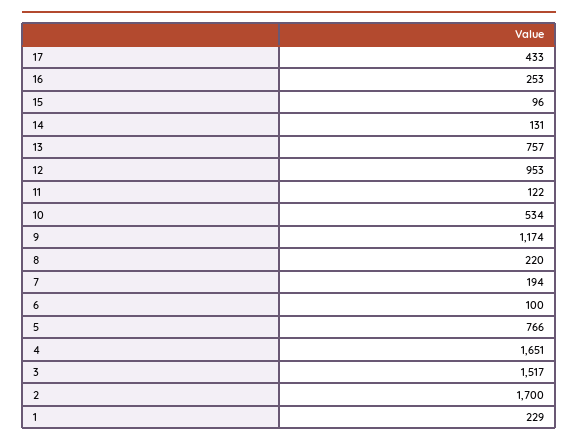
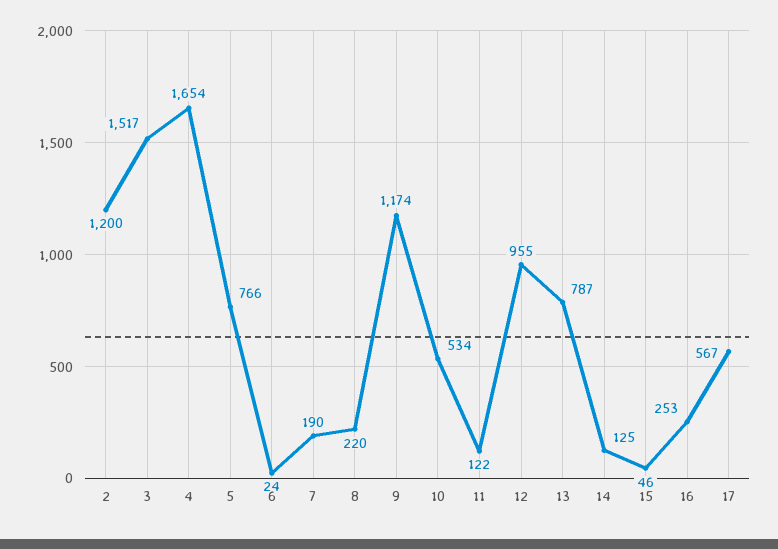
  {
-   "17": 433,
+   "17": 567,
    "16": 253,
-   "15": 96,
+   "15": 46,
-   "14": 131,
+   "14": 125,
-   "13": 757,
+   "13": 787,
-   "12": 953,
+   "12": 955,
    "11": 122,
    "10": 534,
    "9": 1174,
    "8": 220,
-   "7": 194,
+   "7": 190,
-   "6": 100,
+   "6": 24,
    "5": 766,
-   "4": 1651,
+   "4": 1654,
    "3": 1517,
-   "2": 1700,
+   "2": 1200
-   "1": 229
  }

